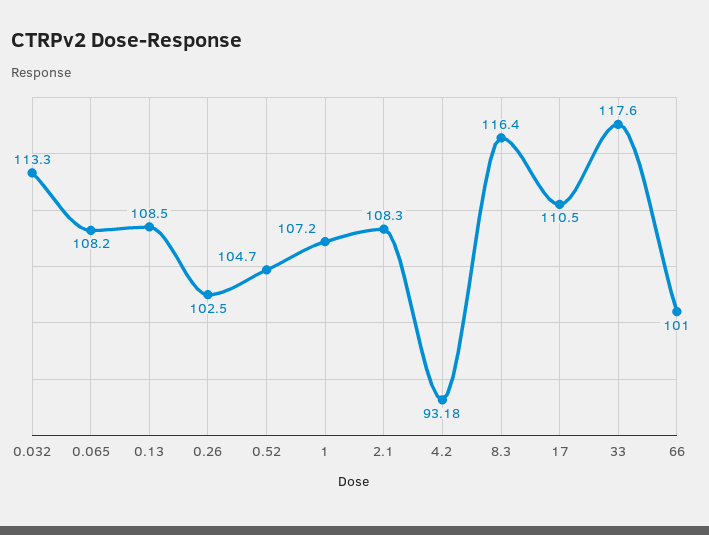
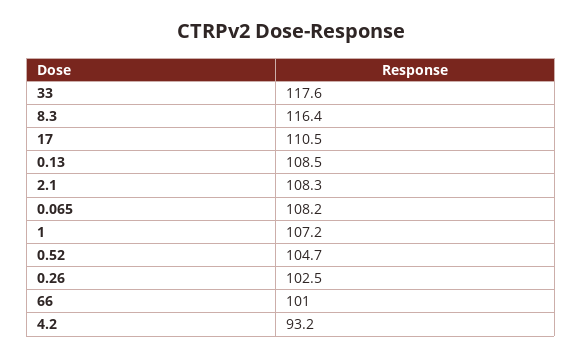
  {
-   "0.032": 113.3,
    "0.065": 108.2,
    "0.13": 108.5,
    "0.26": 102.5,
    "0.52": 104.7,
    "1": 107.2,
    "2.1": 108.3,
    "4.2": 93.18,
    "8.3": 116.4,
    "17": 110.5,
    "33": 117.6,
    "66": 101
  }

